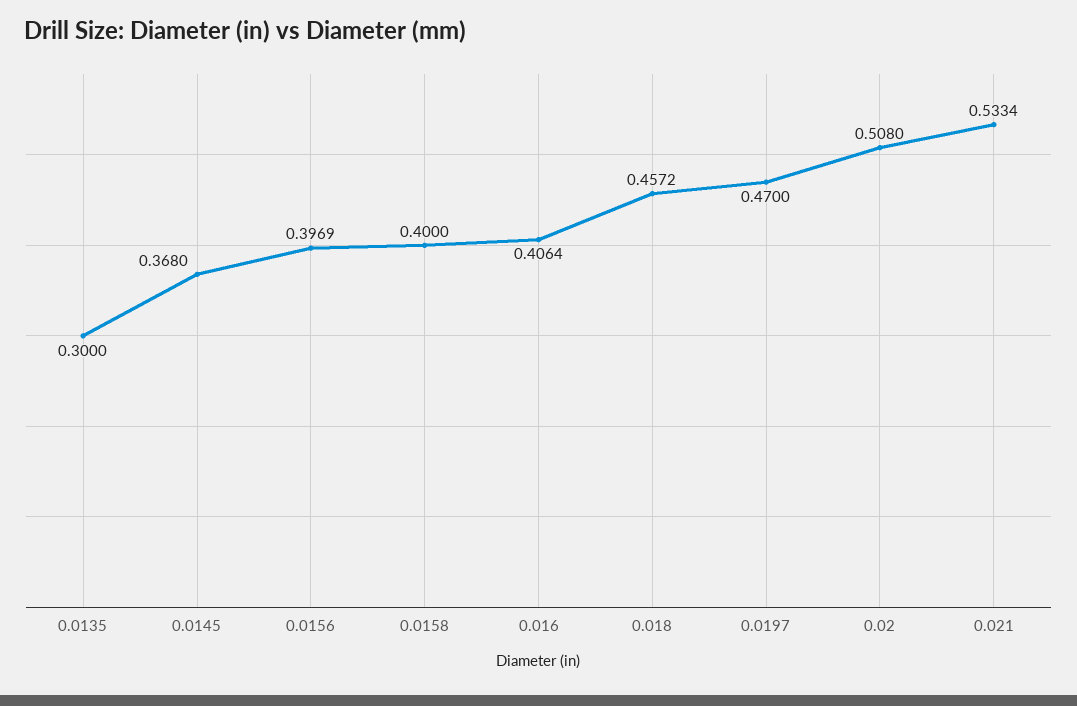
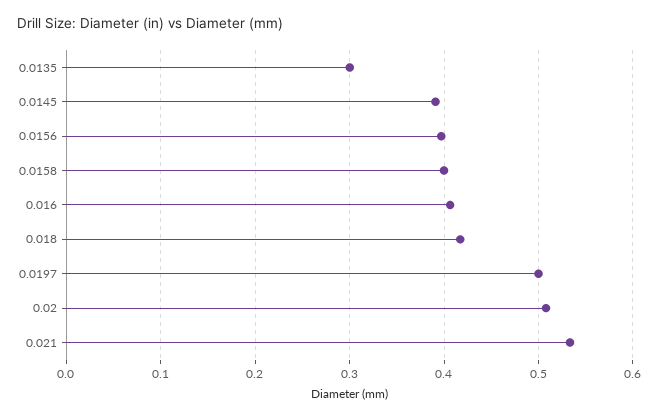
  {
    "0.0135": 0.3,
-   "0.0145": 0.368,
+   "0.0145": 0.39,
    "0.0156": 0.3969,
    "0.0158": 0.4,
    "0.016": 0.4064,
-   "0.018": 0.4572,
+   "0.018": 0.42,
-   "0.0197": 0.47,
+   "0.0197": 0.5,
    "0.02": 0.508,
    "0.021": 0.5334
  }

